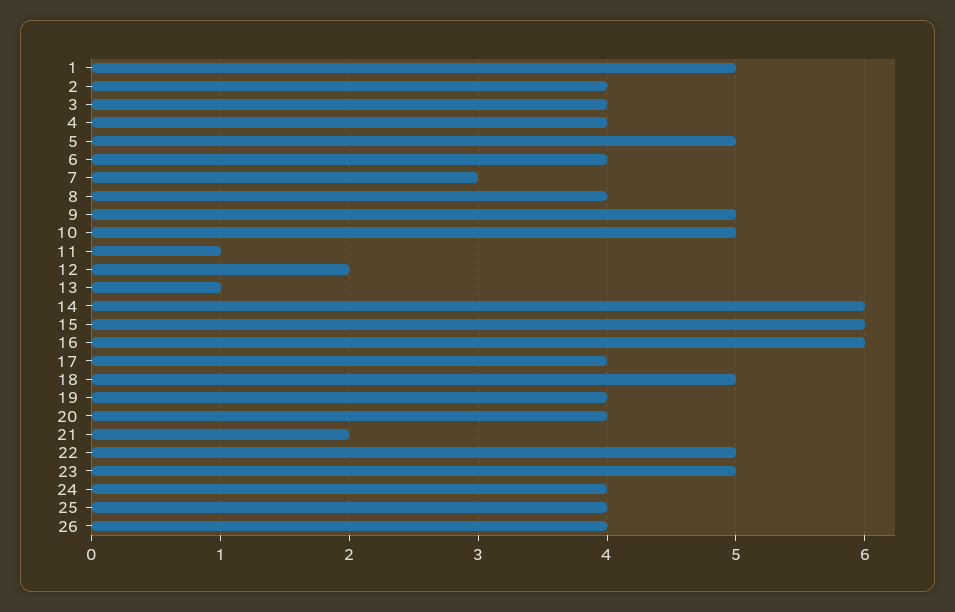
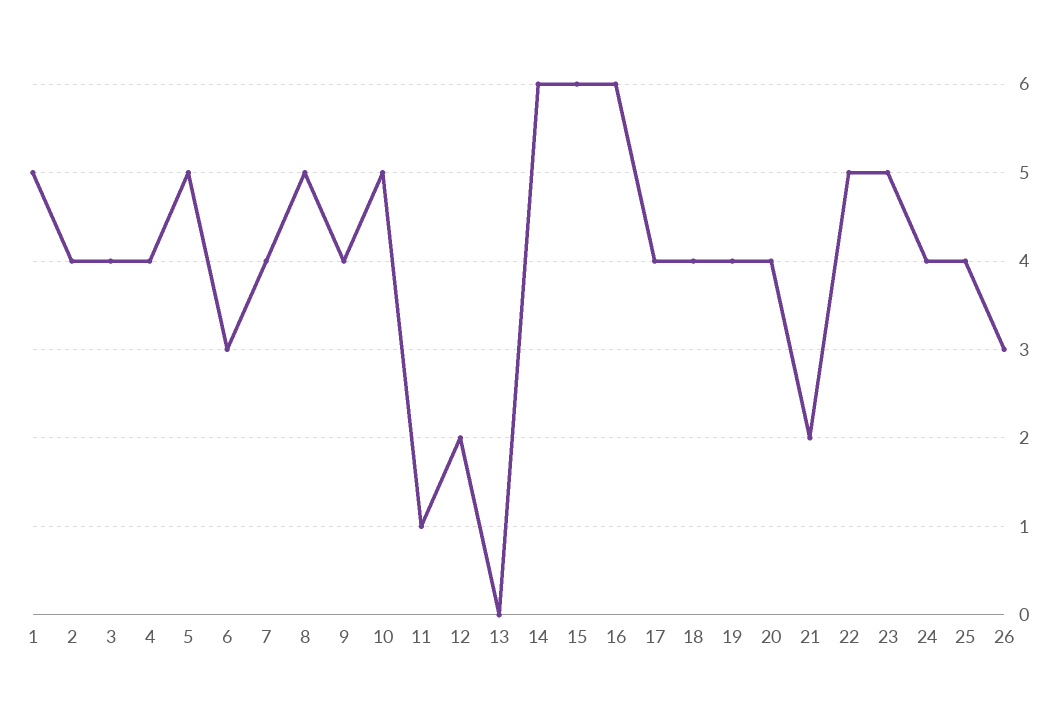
  {
    "1": 5,
    "2": 4,
    "3": 4,
    "4": 4,
    "5": 5,
-   "6": 4,
+   "6": 3,
-   "7": 3,
+   "7": 4,
-   "8": 4,
+   "8": 5,
-   "9": 5,
+   "9": 4,
    "10": 5,
    "11": 1,
    "12": 2,
-   "13": 1,
+   "13": 0,
    "14": 6,
    "15": 6,
    "16": 6,
    "17": 4,
-   "18": 5,
+   "18": 4,
    "19": 4,
    "20": 4,
    "21": 2,
    "22": 5,
    "23": 5,
    "24": 4,
    "25": 4,
-   "26": 4
+   "26": 3
  }

